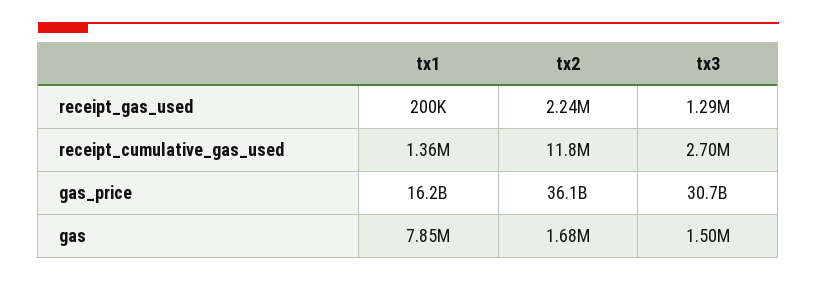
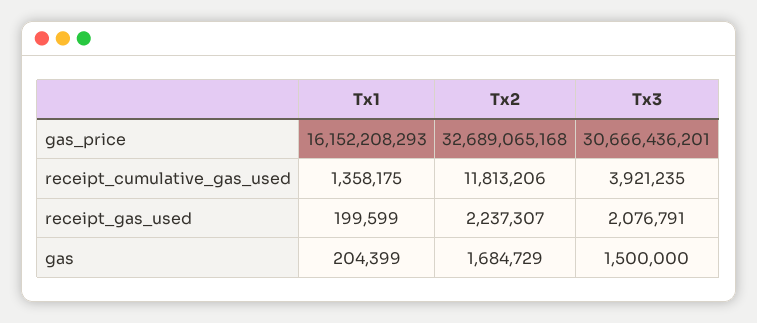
  {
    "tx1": {
      "receipt_gas_used": 199599,
      "receipt_cumulative_gas_used": 1358175,
      "gas_price": 16152208293,
-     "gas": 7850000
+     "gas": 204399
    },
    "tx2": {
      "receipt_gas_used": 2237307,
      "receipt_cumulative_gas_used": 11813206,
-     "gas_price": 36100000000,
+     "gas_price": 32689065168,
      "gas": 1684729
    },
    "tx3": {
-     "receipt_gas_used": 1290000,
+     "receipt_gas_used": 2076791,
-     "receipt_cumulative_gas_used": 2700000,
+     "receipt_cumulative_gas_used": 3921235,
      "gas_price": 30666436201,
      "gas": 1500000
    }
  }

